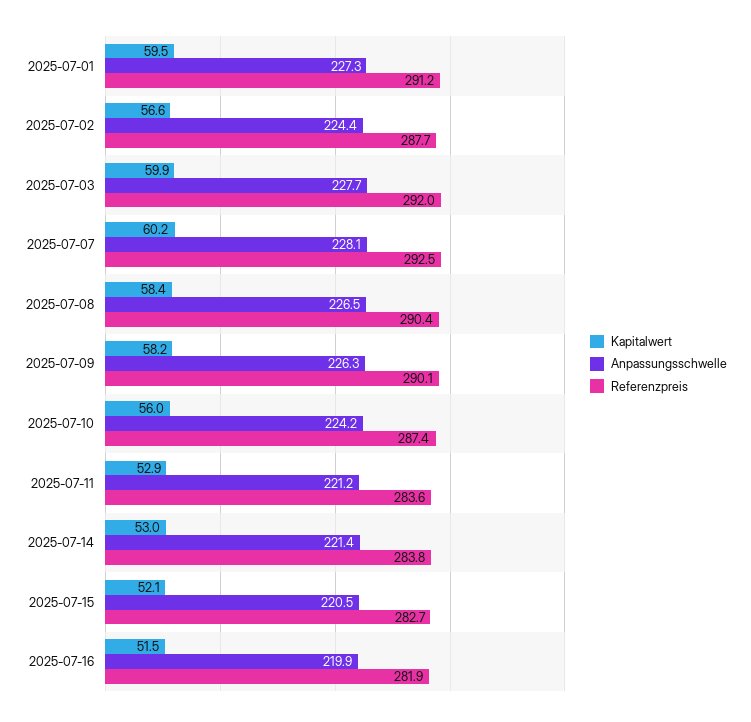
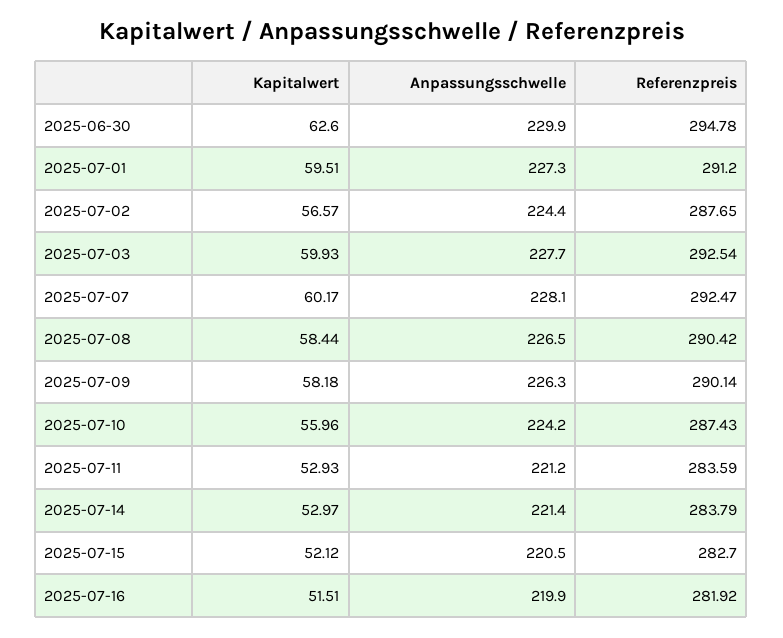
  {
    "Kapitalwert": {
      "2025-07-01": 59.51,
      "2025-07-02": 56.57,
      "2025-07-03": 59.93,
      "2025-07-07": 60.17,
      "2025-07-08": 58.44,
      "2025-07-09": 58.18,
      "2025-07-10": 55.96,
      "2025-07-11": 52.93,
      "2025-07-14": 52.97,
      "2025-07-15": 52.12,
-     "2025-07-16": 51.51
+     "2025-07-16": 51.51,
+     "2025-06-30": 62.6
    },
    "Anpassungsschwelle": {
      "2025-07-01": 227.3,
      "2025-07-02": 224.4,
      "2025-07-03": 227.7,
      "2025-07-07": 228.1,
      "2025-07-08": 226.5,
      "2025-07-09": 226.3,
      "2025-07-10": 224.2,
      "2025-07-11": 221.2,
      "2025-07-14": 221.4,
      "2025-07-15": 220.5,
-     "2025-07-16": 219.9
+     "2025-07-16": 219.9,
+     "2025-06-30": 229.9
    },
    "Referenzpreis": {
      "2025-07-01": 291.2,
      "2025-07-02": 287.65,
-     "2025-07-03": 292,
+     "2025-07-03": 292.54,
      "2025-07-07": 292.47,
      "2025-07-08": 290.42,
      "2025-07-09": 290.14,
      "2025-07-10": 287.43,
      "2025-07-11": 283.59,
      "2025-07-14": 283.79,
      "2025-07-15": 282.7,
-     "2025-07-16": 281.92
+     "2025-07-16": 281.92,
+     "2025-06-30": 294.78
    }
  }

